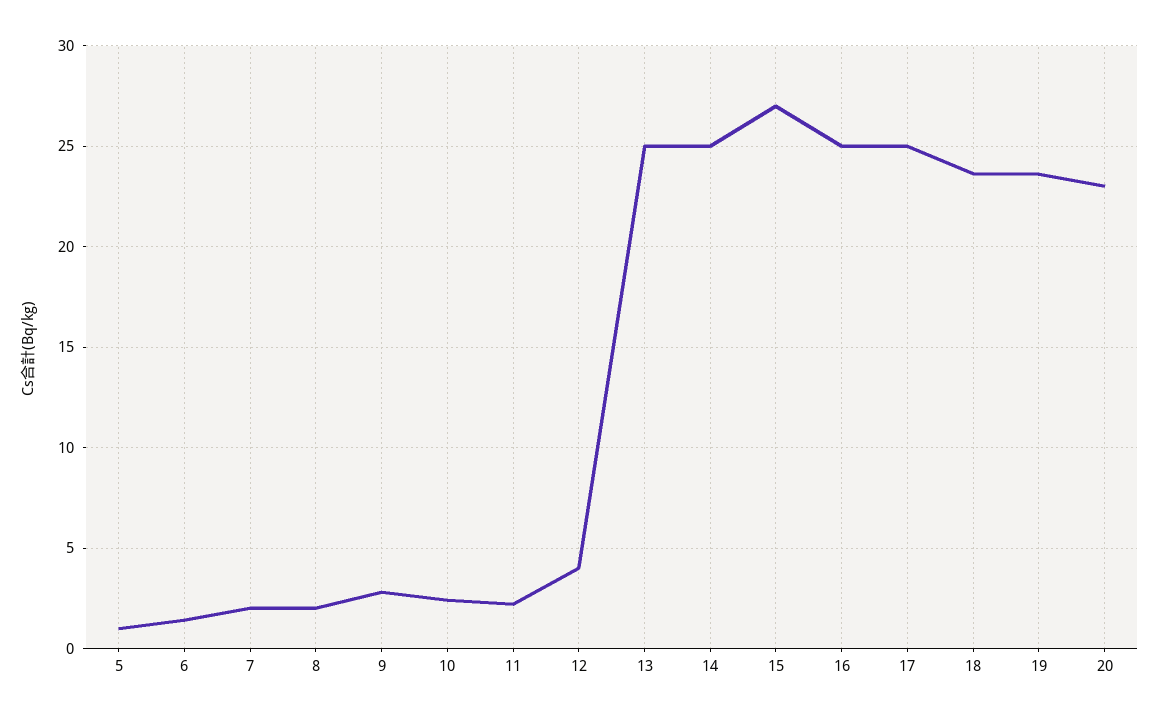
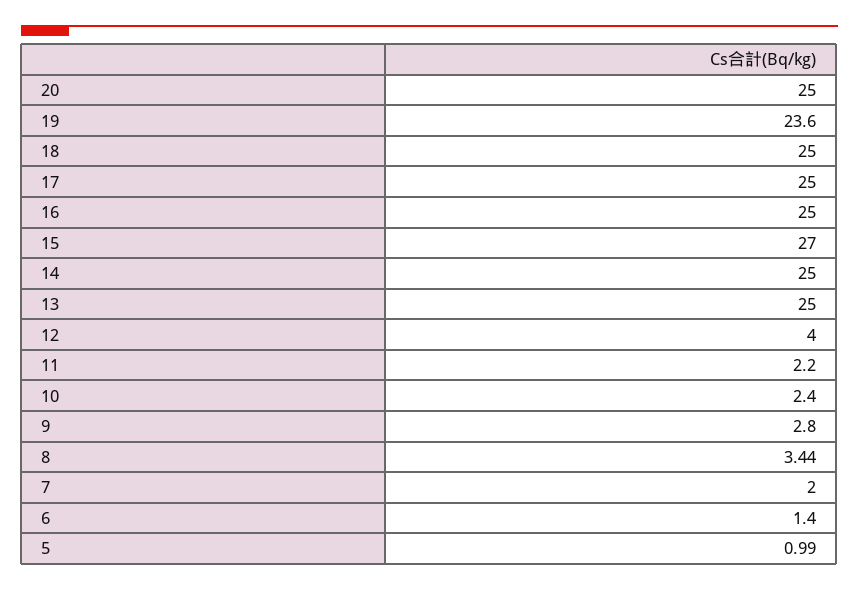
  {
    "5": 0.99,
    "6": 1.4,
    "7": 2,
-   "8": 2,
+   "8": 3.44,
    "9": 2.8,
    "10": 2.4,
    "11": 2.2,
    "12": 4,
    "13": 25,
    "14": 25,
    "15": 27,
    "16": 25,
    "17": 25,
-   "18": 23.5,
+   "18": 25,
    "19": 23.6,
-   "20": 23
+   "20": 25
  }

